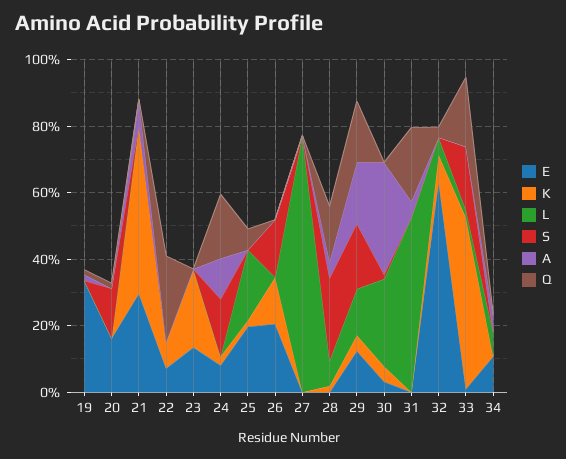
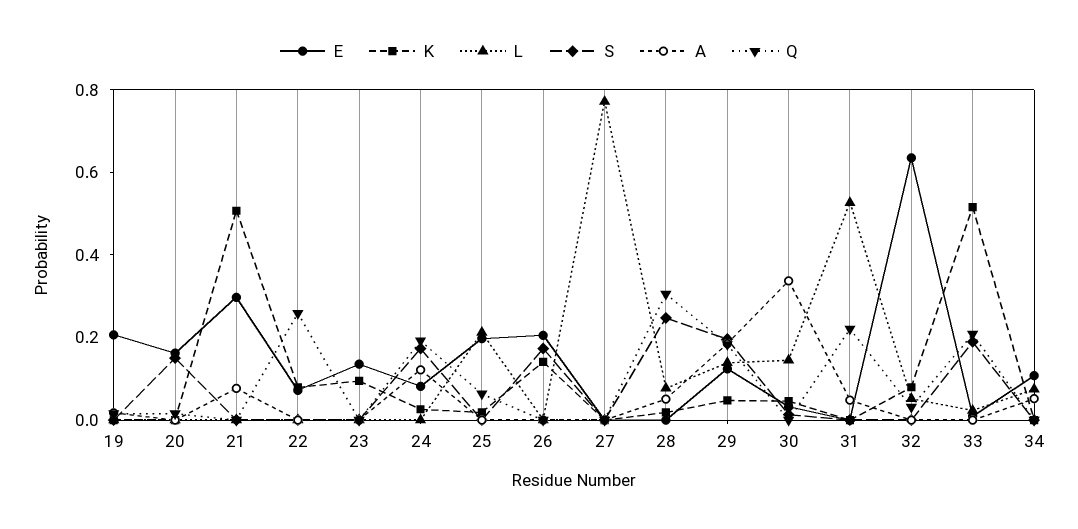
  {
    "E": {
-     "19": 0.35,
+     "19": 0.2,
      "20": 0.15,
      "21": 0.3,
      "22": 0.05,
      "23": 0.15,
      "24": 0.1,
      "25": 0.2,
      "26": 0.2,
      "27": 0,
      "28": 0,
      "29": 0.1,
      "30": 0.05,
      "31": 0,
      "32": 0.65,
      "33": 0,
      "34": 0.1
    },
    "K": {
      "19": 0,
      "20": 0,
      "21": 0.5,
      "22": 0.1,
-     "23": 0.25,
+     "23": 0.1,
      "24": 0.05,
      "25": 0,
      "26": 0.15,
      "27": 0,
      "28": 0,
      "29": 0.05,
      "30": 0.05,
      "31": 0,
      "32": 0.1,
      "33": 0.5,
      "34": 0
    },
    "L": {
      "19": 0,
      "20": 0,
      "21": 0,
      "22": 0,
      "23": 0,
      "24": 0,
      "25": 0.2,
      "26": 0,
      "27": 0.75,
      "28": 0.1,
      "29": 0.15,
-     "30": 0.25,
+     "30": 0.15,
      "31": 0.55,
      "32": 0.05,
      "33": 0,
      "34": 0.05
    },
    "S": {
      "19": 0,
      "20": 0.15,
      "21": 0,
      "22": 0,
      "23": 0,
      "24": 0.15,
      "25": 0,
      "26": 0.15,
      "27": 0,
      "28": 0.25,
      "29": 0.2,
      "30": 0,
      "31": 0,
      "32": 0,
      "33": 0.2,
      "34": 0
    },
    "A": {
      "19": 0,
      "20": 0,
      "21": 0.1,
      "22": 0,
      "23": 0,
      "24": 0.1,
      "25": 0,
      "26": 0,
      "27": 0,
      "28": 0.05,
      "29": 0.2,
      "30": 0.35,
      "31": 0.05,
      "32": 0,
      "33": 0,
      "34": 0.05
    },
    "Q": {
      "19": 0,
      "20": 0,
      "21": 0,
      "22": 0.25,
      "23": 0,
      "24": 0.2,
      "25": 0.05,
      "26": 0,
      "27": 0,
-     "28": 0.15,
+     "28": 0.3,
      "29": 0.2,
      "30": 0,
      "31": 0.2,
      "32": 0.05,
      "33": 0.2,
      "34": 0
    }
  }

